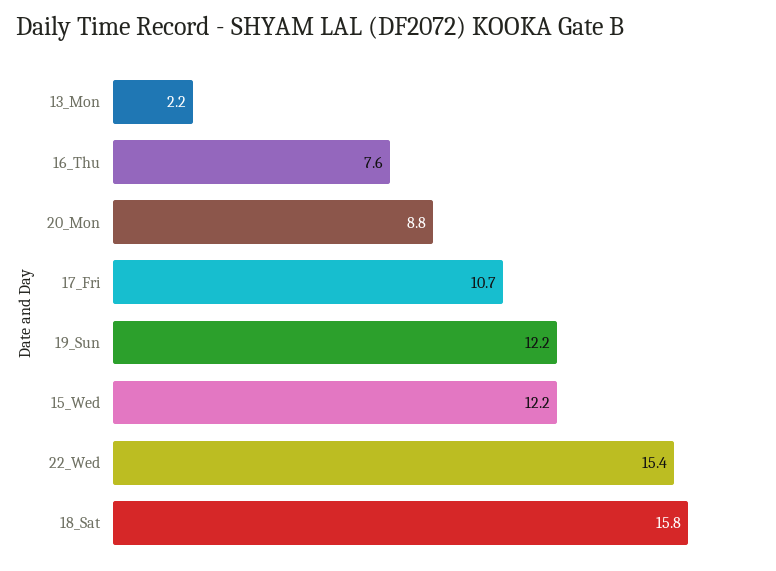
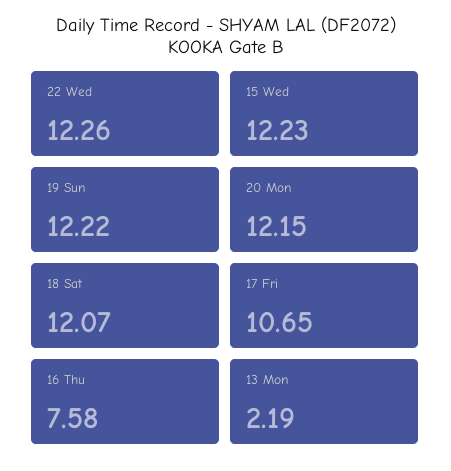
  {
    "13_Mon": 2.19,
    "16_Thu": 7.58,
-   "20_Mon": 8.8,
+   "20_Mon": 12.15,
    "17_Fri": 10.65,
    "19_Sun": 12.22,
    "15_Wed": 12.23,
-   "22_Wed": 15.4,
+   "22_Wed": 12.26,
-   "18_Sat": 15.8
+   "18_Sat": 12.07
  }

